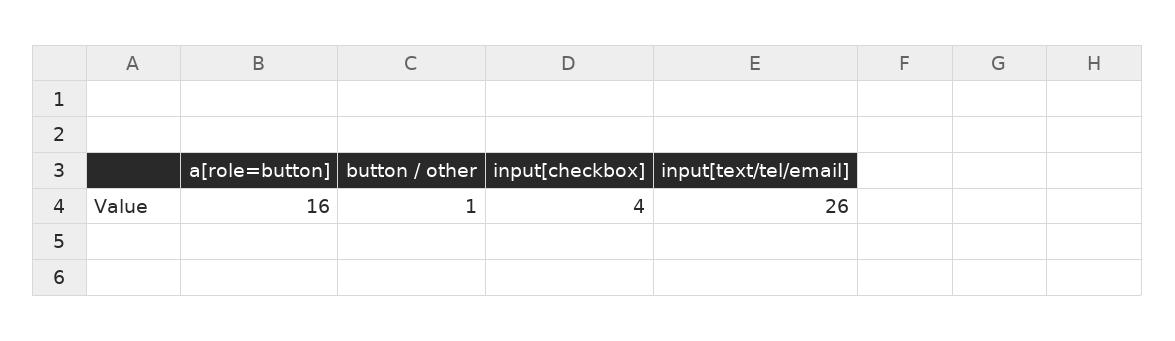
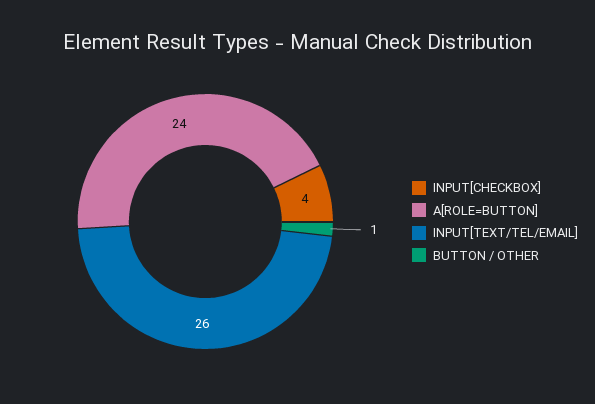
  {
-   "a[role=button]": 16,
+   "a[role=button]": 24,
    "button / other": 1,
    "input[checkbox]": 4,
    "input[text/tel/email]": 26
  }

